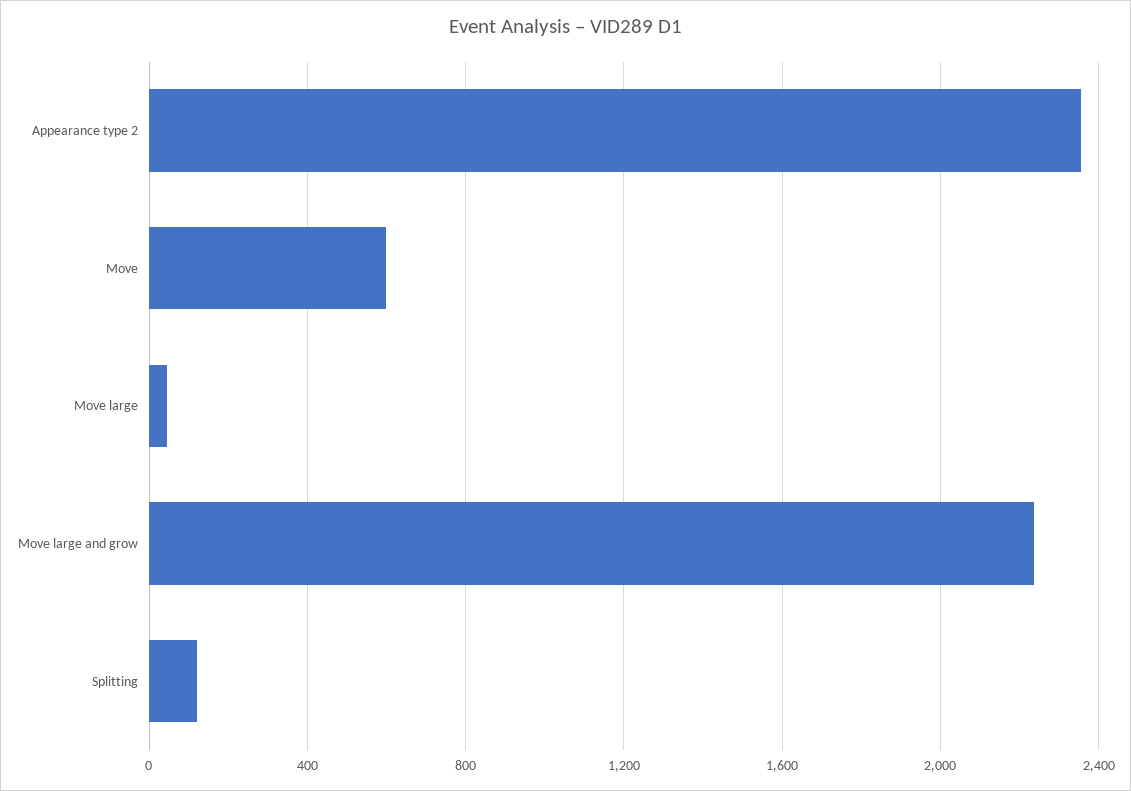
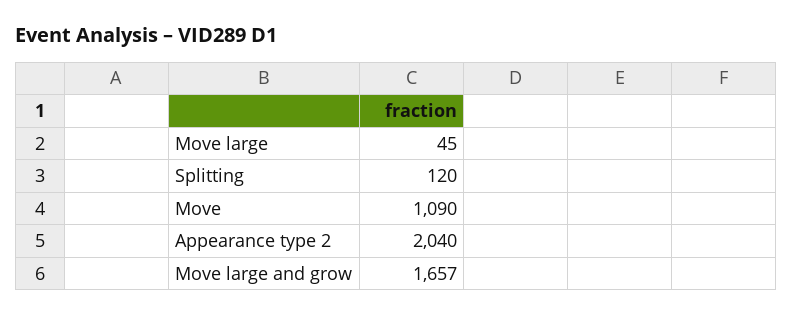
  {
-   "Appearance type 2": 2350,
+   "Appearance type 2": 2040,
-   "Move": 600,
+   "Move": 1090,
    "Move large": 45,
-   "Move large and grow": 2250,
+   "Move large and grow": 1657,
    "Splitting": 120
  }

